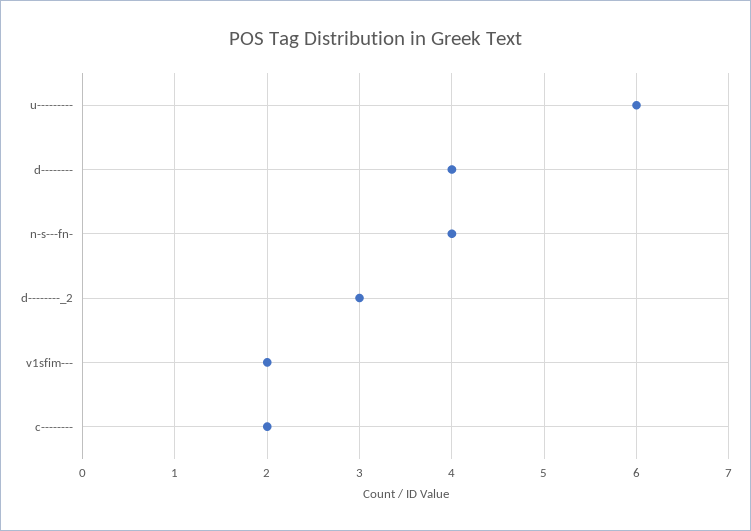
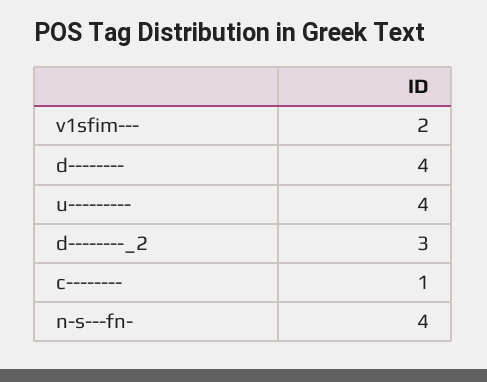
  {
-   "u---------": 6,
+   "u---------": 4,
    "d--------": 4,
    "n-s---fn-": 4,
    "d--------_2": 3,
    "v1sfim---": 2,
-   "c--------": 2
+   "c--------": 1
  }

